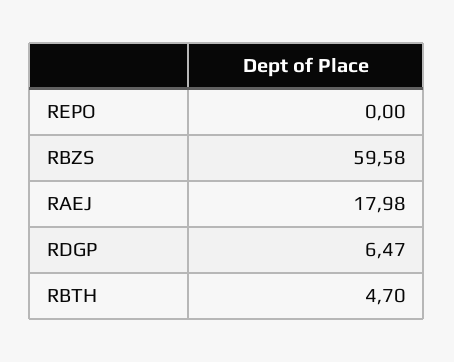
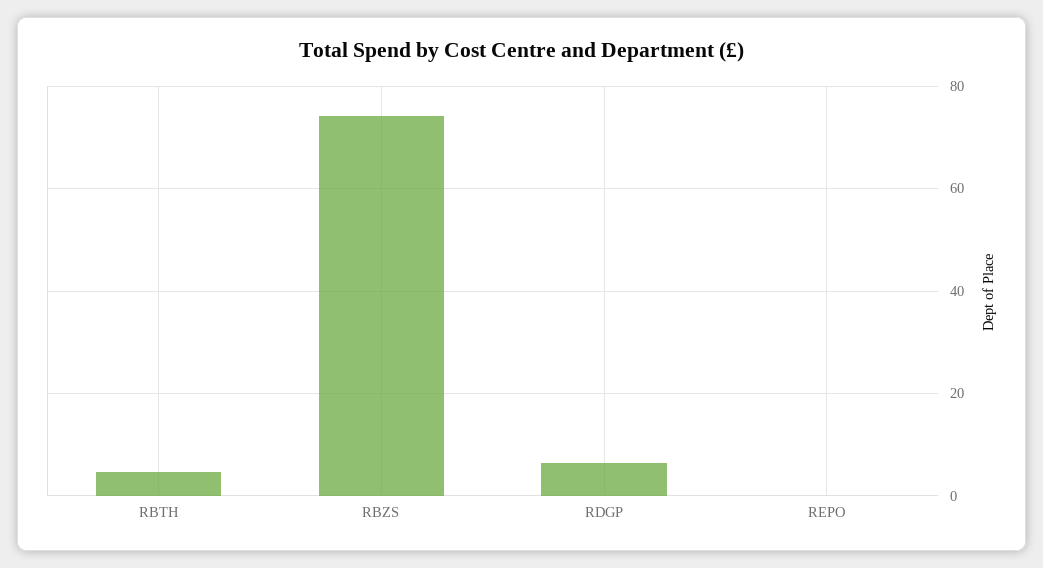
  {
    "REPO": 0,
-   "RBZS": 59.58,
+   "RBZS": 74,
-   "RAEJ": 17.98,
    "RDGP": 6.47,
    "RBTH": 4.7
  }

